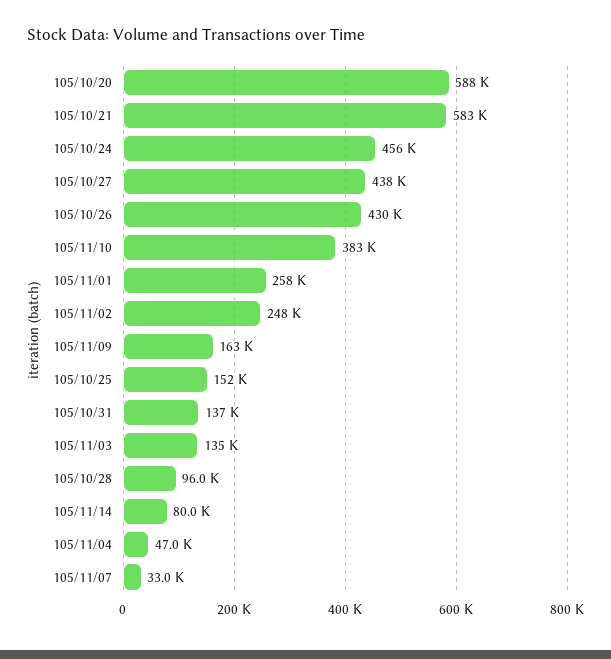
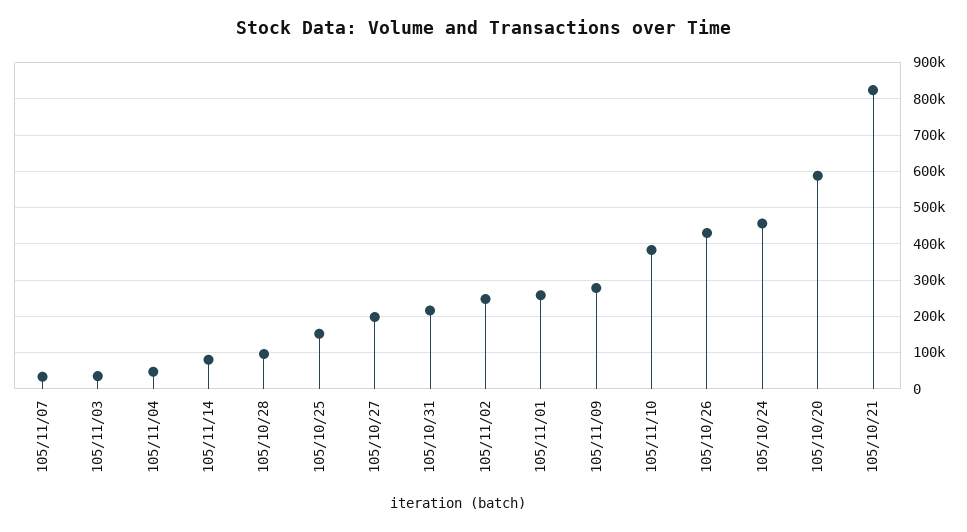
  {
    "105/10/20": 588000,
-   "105/10/21": 583000,
+   "105/10/21": 820000,
    "105/10/24": 456000,
-   "105/10/27": 438000,
+   "105/10/27": 200000,
    "105/10/26": 430000,
    "105/11/10": 383000,
    "105/11/01": 258000,
    "105/11/02": 248000,
-   "105/11/09": 163000,
+   "105/11/09": 280000,
    "105/10/25": 152000,
-   "105/10/31": 137000,
+   "105/10/31": 220000,
-   "105/11/03": 135000,
+   "105/11/03": 40000,
    "105/10/28": 96000,
    "105/11/14": 80000,
    "105/11/04": 47000,
    "105/11/07": 33000
  }

